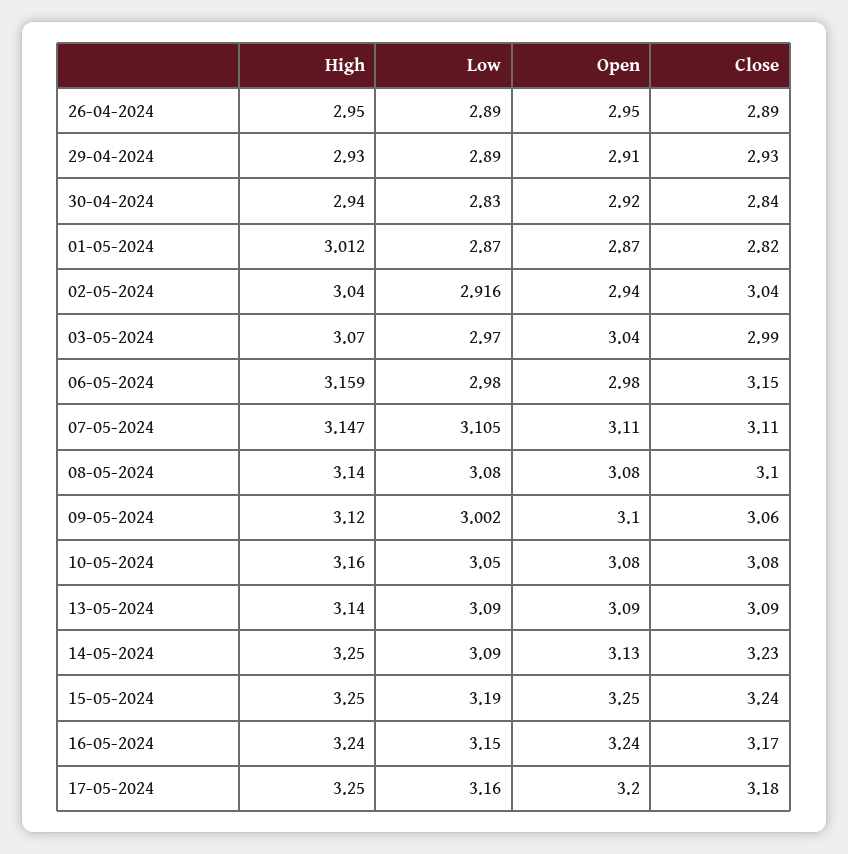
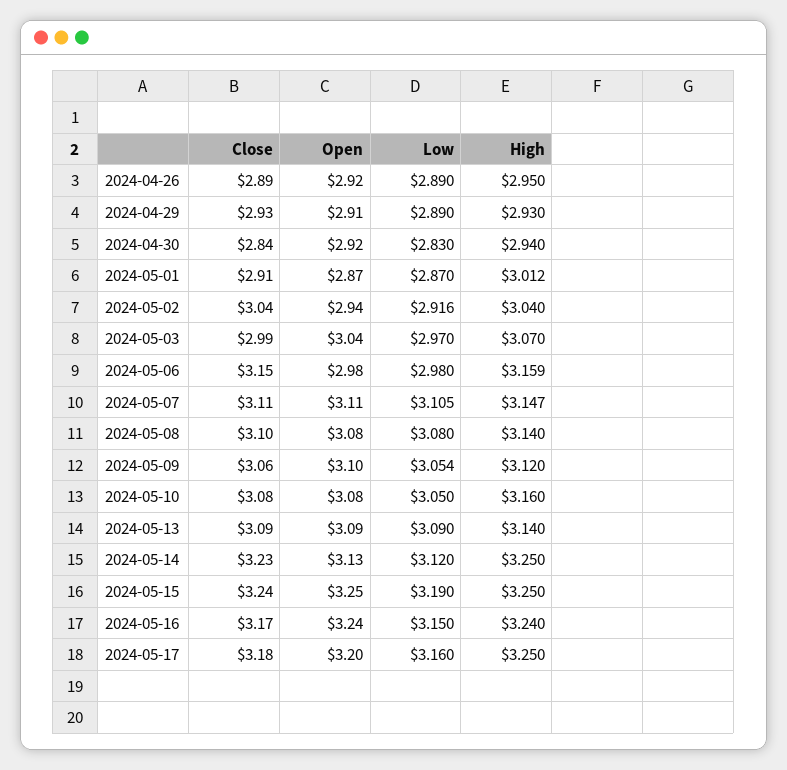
  {
    "High": {
      "26-04-2024": 2.95,
      "29-04-2024": 2.93,
      "30-04-2024": 2.94,
      "01-05-2024": 3.012,
      "02-05-2024": 3.04,
      "03-05-2024": 3.07,
      "06-05-2024": 3.159,
      "07-05-2024": 3.147,
      "08-05-2024": 3.14,
      "09-05-2024": 3.12,
      "10-05-2024": 3.16,
      "13-05-2024": 3.14,
      "14-05-2024": 3.25,
      "15-05-2024": 3.25,
      "16-05-2024": 3.24,
      "17-05-2024": 3.25
    },
    "Low": {
      "26-04-2024": 2.89,
      "29-04-2024": 2.89,
      "30-04-2024": 2.83,
      "01-05-2024": 2.87,
      "02-05-2024": 2.916,
      "03-05-2024": 2.97,
      "06-05-2024": 2.98,
      "07-05-2024": 3.105,
      "08-05-2024": 3.08,
-     "09-05-2024": 3.002,
+     "09-05-2024": 3.054,
      "10-05-2024": 3.05,
      "13-05-2024": 3.09,
-     "14-05-2024": 3.09,
+     "14-05-2024": 3.12,
      "15-05-2024": 3.19,
      "16-05-2024": 3.15,
      "17-05-2024": 3.16
    },
    "Open": {
-     "26-04-2024": 2.95,
+     "26-04-2024": 2.92,
      "29-04-2024": 2.91,
      "30-04-2024": 2.92,
      "01-05-2024": 2.87,
      "02-05-2024": 2.94,
      "03-05-2024": 3.04,
      "06-05-2024": 2.98,
      "07-05-2024": 3.11,
      "08-05-2024": 3.08,
      "09-05-2024": 3.1,
      "10-05-2024": 3.08,
      "13-05-2024": 3.09,
      "14-05-2024": 3.13,
      "15-05-2024": 3.25,
      "16-05-2024": 3.24,
      "17-05-2024": 3.2
    },
    "Close": {
      "26-04-2024": 2.89,
      "29-04-2024": 2.93,
      "30-04-2024": 2.84,
-     "01-05-2024": 2.82,
+     "01-05-2024": 2.91,
      "02-05-2024": 3.04,
      "03-05-2024": 2.99,
      "06-05-2024": 3.15,
      "07-05-2024": 3.11,
      "08-05-2024": 3.1,
      "09-05-2024": 3.06,
      "10-05-2024": 3.08,
      "13-05-2024": 3.09,
      "14-05-2024": 3.23,
      "15-05-2024": 3.24,
      "16-05-2024": 3.17,
      "17-05-2024": 3.18
    }
  }

